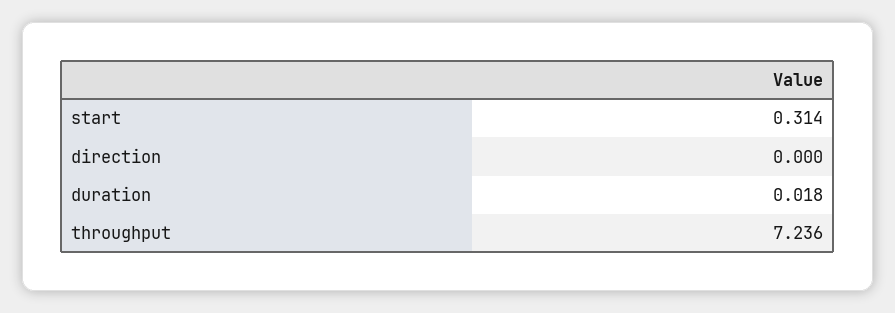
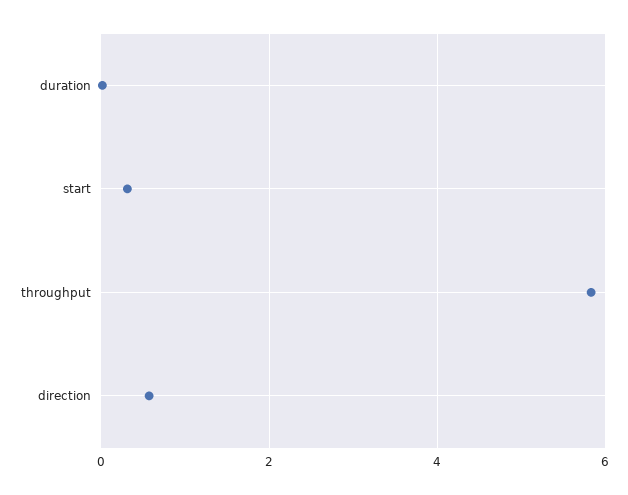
  {
    "start": 0.314,
-   "direction": 0,
+   "direction": 0.6,
    "duration": 0.018,
-   "throughput": 7.236
+   "throughput": 5.8
  }

